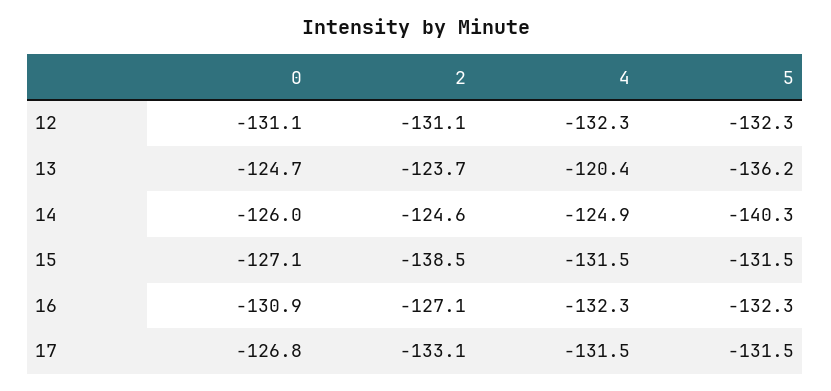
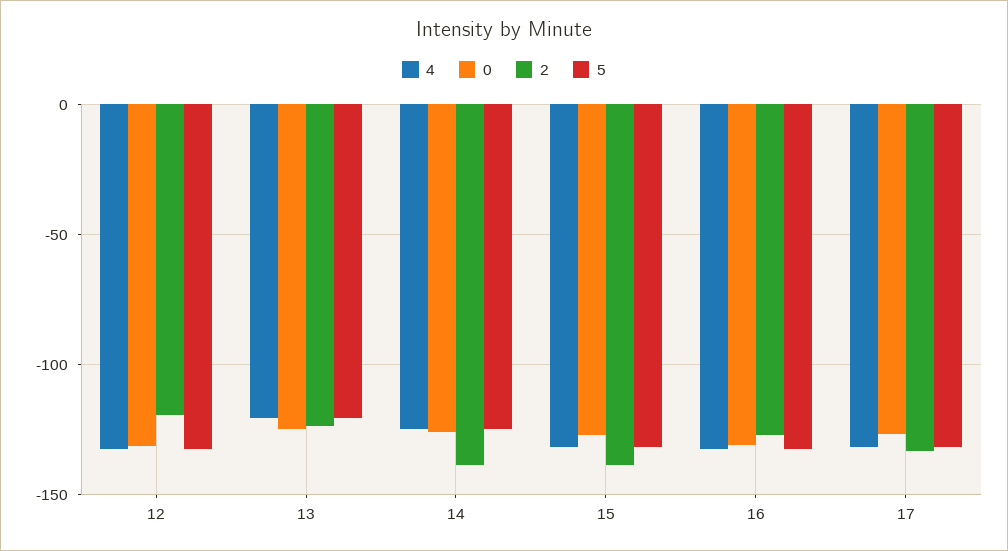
  {
    "0": {
      "12": -131.1,
      "13": -124.7,
      "14": -126,
      "15": -127.1,
      "16": -130.9,
      "17": -126.8
    },
    "2": {
-     "12": -131.1,
+     "12": -120,
      "13": -123.7,
-     "14": -124.6,
+     "14": -140,
      "15": -138.5,
      "16": -127.1,
      "17": -133.1
    },
    "4": {
      "12": -132.3,
      "13": -120.4,
      "14": -124.9,
      "15": -131.5,
      "16": -132.3,
      "17": -131.5
    },
    "5": {
      "12": -132.3,
-     "13": -136.2,
+     "13": -120,
-     "14": -140.3,
+     "14": -125,
      "15": -131.5,
      "16": -132.3,
      "17": -131.5
    }
  }

